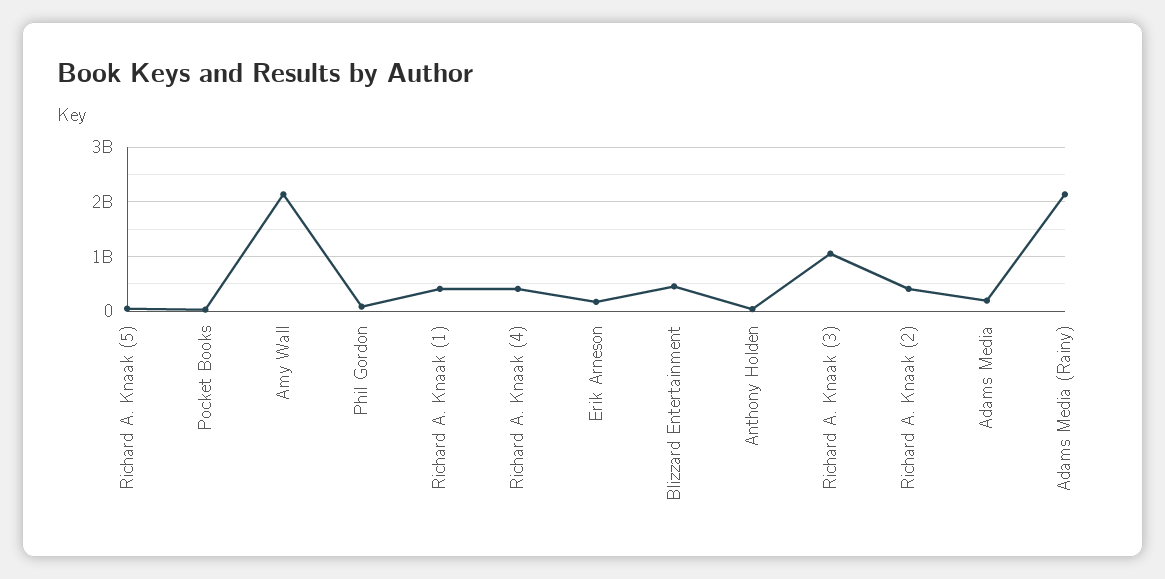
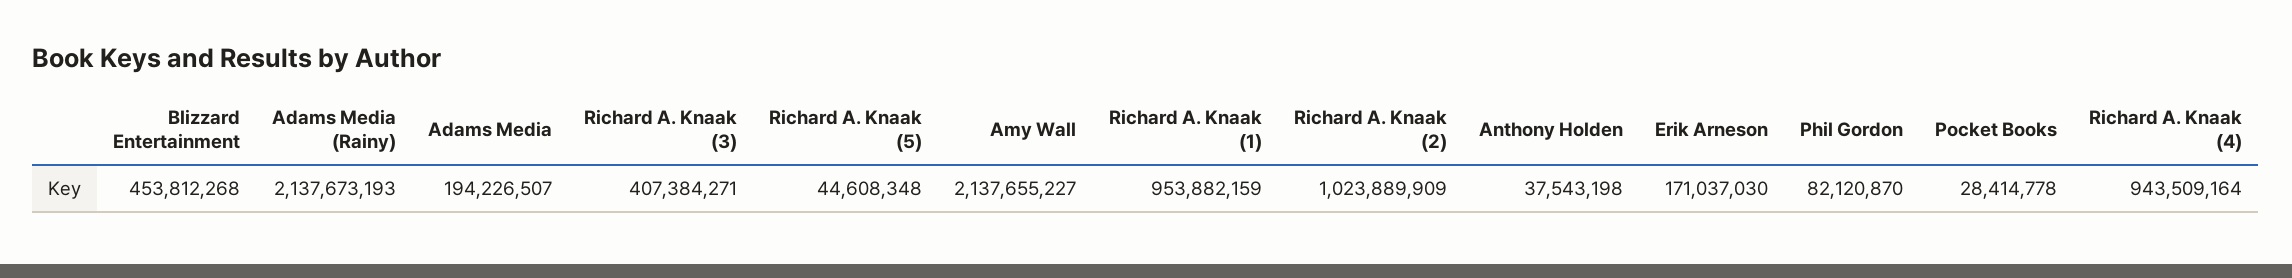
  {
    "Richard A. Knaak (5)": 44608348,
    "Pocket Books": 28414778,
    "Amy Wall": 2137655227,
    "Phil Gordon": 82120870,
-   "Richard A. Knaak (1)": 400000000,
+   "Richard A. Knaak (1)": 953882159,
-   "Richard A. Knaak (4)": 400000000,
+   "Richard A. Knaak (4)": 943509164,
    "Erik Arneson": 171037030,
    "Blizzard Entertainment": 453812268,
    "Anthony Holden": 37543198,
-   "Richard A. Knaak (3)": 1000000000,
+   "Richard A. Knaak (3)": 407384271,
-   "Richard A. Knaak (2)": 400000000,
+   "Richard A. Knaak (2)": 1023889909,
    "Adams Media": 194226507,
    "Adams Media (Rainy)": 2137673193
  }

